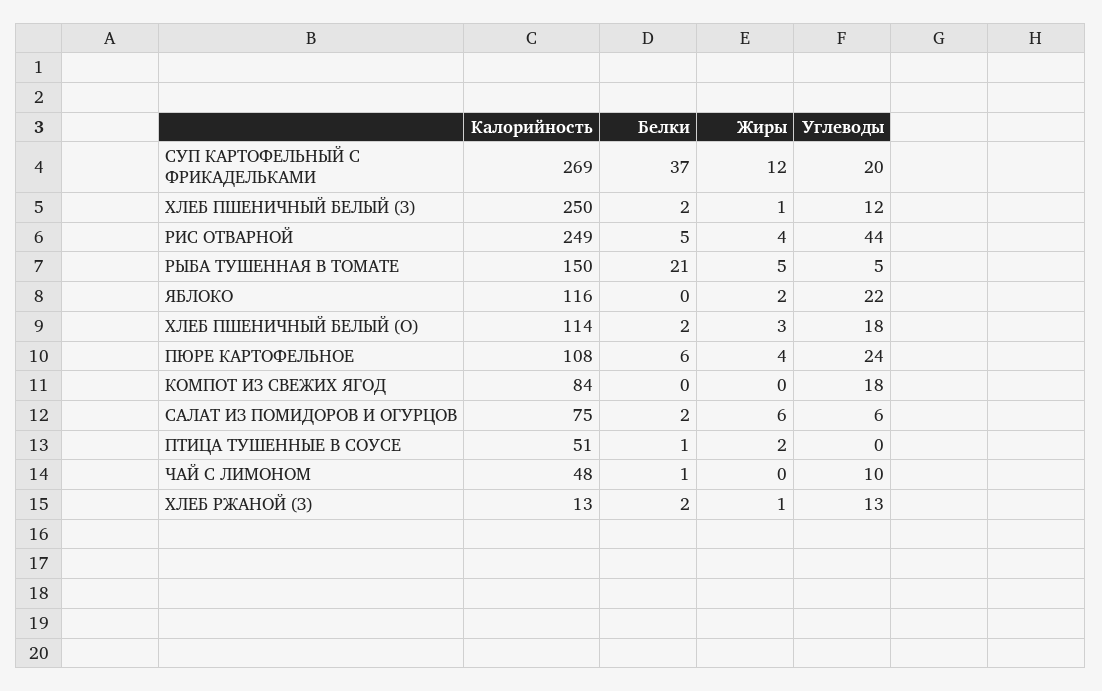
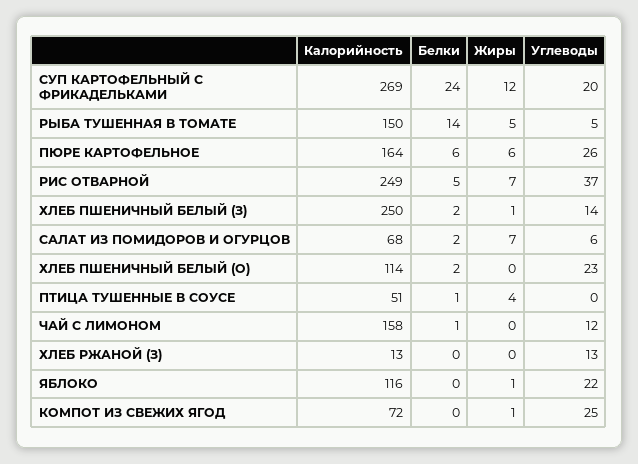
  {
    "Калорийность": {
      "СУП КАРТОФЕЛЬНЫЙ С ФРИКАДЕЛЬКАМИ": 269,
      "ХЛЕБ ПШЕНИЧНЫЙ БЕЛЫЙ (З)": 250,
      "РИС ОТВАРНОЙ": 249,
      "РЫБА ТУШЕННАЯ В ТОМАТЕ": 150,
      "ЯБЛОКО": 116,
      "ХЛЕБ ПШЕНИЧНЫЙ БЕЛЫЙ (О)": 114,
-     "ПЮРЕ КАРТОФЕЛЬНОЕ": 108,
+     "ПЮРЕ КАРТОФЕЛЬНОЕ": 164,
-     "КОМПОТ ИЗ СВЕЖИХ ЯГОД": 84,
+     "КОМПОТ ИЗ СВЕЖИХ ЯГОД": 72,
-     "САЛАТ ИЗ ПОМИДОРОВ И ОГУРЦОВ": 75,
+     "САЛАТ ИЗ ПОМИДОРОВ И ОГУРЦОВ": 68,
      "ПТИЦА ТУШЕННЫЕ В СОУСЕ": 51,
-     "ЧАЙ С ЛИМОНОМ": 48,
+     "ЧАЙ С ЛИМОНОМ": 158,
      "ХЛЕБ РЖАНОЙ (З)": 13
    },
    "Белки": {
-     "СУП КАРТОФЕЛЬНЫЙ С ФРИКАДЕЛЬКАМИ": 37,
+     "СУП КАРТОФЕЛЬНЫЙ С ФРИКАДЕЛЬКАМИ": 24,
      "ХЛЕБ ПШЕНИЧНЫЙ БЕЛЫЙ (З)": 2,
      "РИС ОТВАРНОЙ": 5,
-     "РЫБА ТУШЕННАЯ В ТОМАТЕ": 21,
+     "РЫБА ТУШЕННАЯ В ТОМАТЕ": 14,
      "ЯБЛОКО": 0,
      "ХЛЕБ ПШЕНИЧНЫЙ БЕЛЫЙ (О)": 2,
      "ПЮРЕ КАРТОФЕЛЬНОЕ": 6,
      "КОМПОТ ИЗ СВЕЖИХ ЯГОД": 0,
      "САЛАТ ИЗ ПОМИДОРОВ И ОГУРЦОВ": 2,
      "ПТИЦА ТУШЕННЫЕ В СОУСЕ": 1,
      "ЧАЙ С ЛИМОНОМ": 1,
-     "ХЛЕБ РЖАНОЙ (З)": 2
+     "ХЛЕБ РЖАНОЙ (З)": 0
    },
    "Жиры": {
      "СУП КАРТОФЕЛЬНЫЙ С ФРИКАДЕЛЬКАМИ": 12,
      "ХЛЕБ ПШЕНИЧНЫЙ БЕЛЫЙ (З)": 1,
-     "РИС ОТВАРНОЙ": 4,
+     "РИС ОТВАРНОЙ": 7,
      "РЫБА ТУШЕННАЯ В ТОМАТЕ": 5,
-     "ЯБЛОКО": 2,
+     "ЯБЛОКО": 1,
-     "ХЛЕБ ПШЕНИЧНЫЙ БЕЛЫЙ (О)": 3,
+     "ХЛЕБ ПШЕНИЧНЫЙ БЕЛЫЙ (О)": 0,
-     "ПЮРЕ КАРТОФЕЛЬНОЕ": 4,
+     "ПЮРЕ КАРТОФЕЛЬНОЕ": 6,
-     "КОМПОТ ИЗ СВЕЖИХ ЯГОД": 0,
+     "КОМПОТ ИЗ СВЕЖИХ ЯГОД": 1,
-     "САЛАТ ИЗ ПОМИДОРОВ И ОГУРЦОВ": 6,
+     "САЛАТ ИЗ ПОМИДОРОВ И ОГУРЦОВ": 7,
-     "ПТИЦА ТУШЕННЫЕ В СОУСЕ": 2,
+     "ПТИЦА ТУШЕННЫЕ В СОУСЕ": 4,
      "ЧАЙ С ЛИМОНОМ": 0,
-     "ХЛЕБ РЖАНОЙ (З)": 1
+     "ХЛЕБ РЖАНОЙ (З)": 0
    },
    "Углеводы": {
      "СУП КАРТОФЕЛЬНЫЙ С ФРИКАДЕЛЬКАМИ": 20,
-     "ХЛЕБ ПШЕНИЧНЫЙ БЕЛЫЙ (З)": 12,
+     "ХЛЕБ ПШЕНИЧНЫЙ БЕЛЫЙ (З)": 14,
-     "РИС ОТВАРНОЙ": 44,
+     "РИС ОТВАРНОЙ": 37,
      "РЫБА ТУШЕННАЯ В ТОМАТЕ": 5,
      "ЯБЛОКО": 22,
-     "ХЛЕБ ПШЕНИЧНЫЙ БЕЛЫЙ (О)": 18,
+     "ХЛЕБ ПШЕНИЧНЫЙ БЕЛЫЙ (О)": 23,
-     "ПЮРЕ КАРТОФЕЛЬНОЕ": 24,
+     "ПЮРЕ КАРТОФЕЛЬНОЕ": 26,
-     "КОМПОТ ИЗ СВЕЖИХ ЯГОД": 18,
+     "КОМПОТ ИЗ СВЕЖИХ ЯГОД": 25,
      "САЛАТ ИЗ ПОМИДОРОВ И ОГУРЦОВ": 6,
      "ПТИЦА ТУШЕННЫЕ В СОУСЕ": 0,
-     "ЧАЙ С ЛИМОНОМ": 10,
+     "ЧАЙ С ЛИМОНОМ": 12,
      "ХЛЕБ РЖАНОЙ (З)": 13
    }
  }

